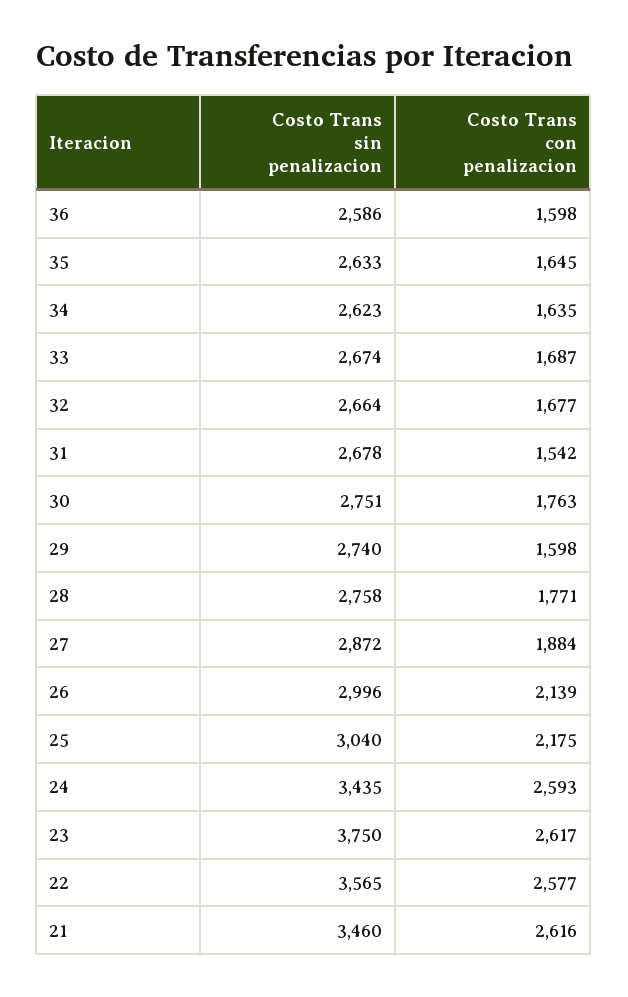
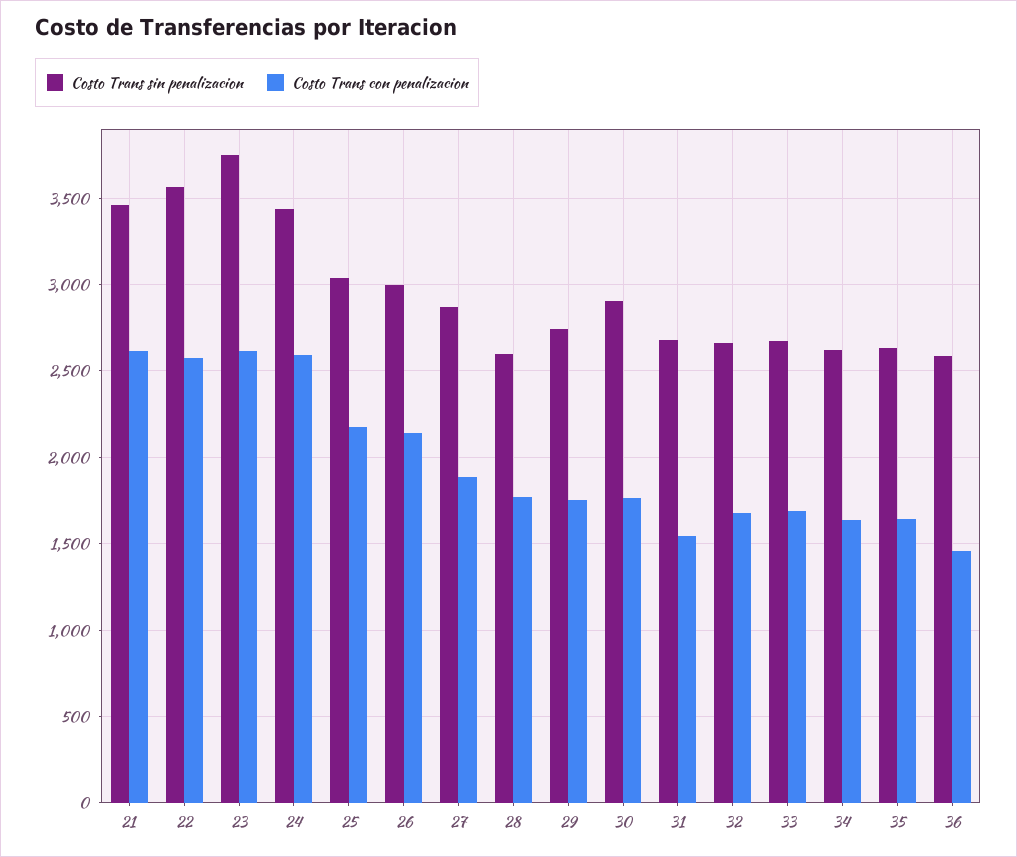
  {
    "Costo Trans sin penalizacion": {
      "36": 2586,
      "35": 2633,
      "34": 2623,
      "33": 2674,
      "32": 2664,
      "31": 2678,
-     "30": 2751,
+     "30": 2900,
      "29": 2740,
-     "28": 2758,
+     "28": 2600,
      "27": 2872,
      "26": 2996,
      "25": 3040,
      "24": 3435,
      "23": 3750,
      "22": 3565,
      "21": 3460
    },
    "Costo Trans con penalizacion": {
-     "36": 1598,
+     "36": 1450,
      "35": 1645,
      "34": 1635,
      "33": 1687,
      "32": 1677,
      "31": 1542,
      "30": 1763,
-     "29": 1598,
+     "29": 1750,
      "28": 1771,
      "27": 1884,
      "26": 2139,
      "25": 2175,
      "24": 2593,
      "23": 2617,
      "22": 2577,
      "21": 2616
    }
  }

